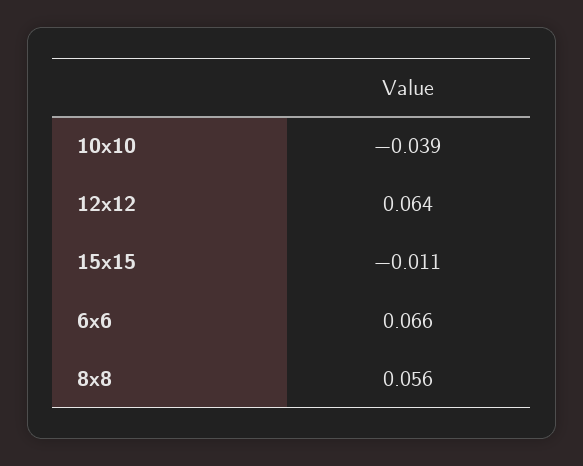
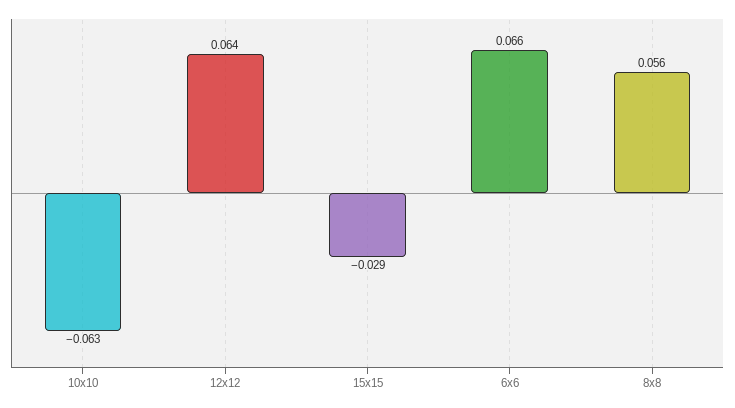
  {
-   "10x10": -0.039,
+   "10x10": -0.063,
    "12x12": 0.064,
-   "15x15": -0.011,
+   "15x15": -0.029,
    "6x6": 0.066,
    "8x8": 0.056
  }

